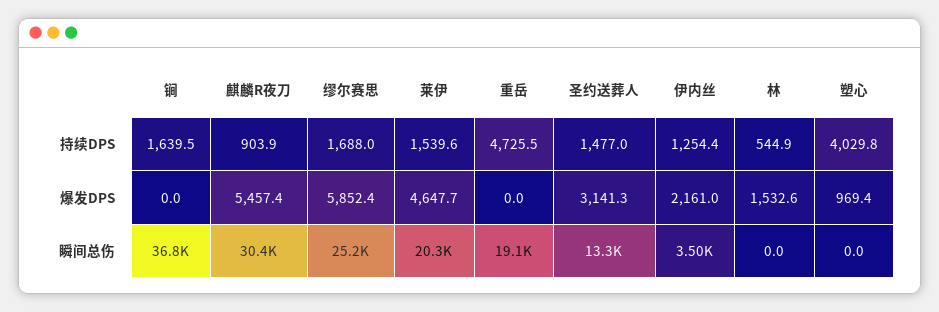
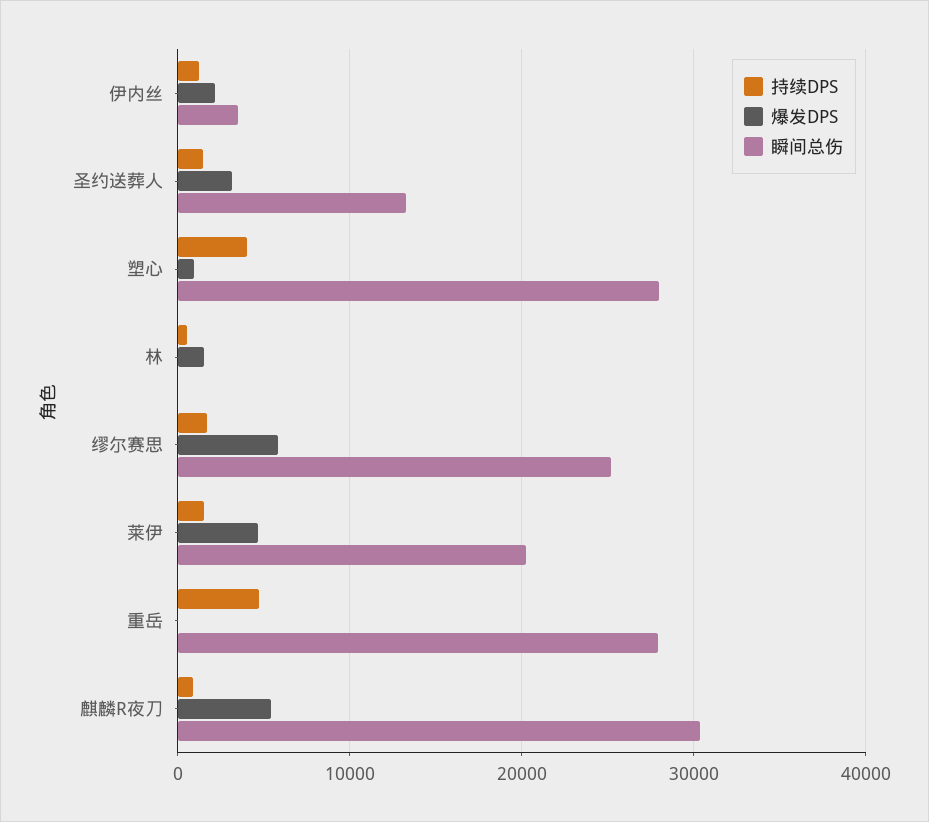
  {
    "持续DPS": {
-     "锏": 1639.5,
      "麒麟R夜刀": 903.9,
      "缪尔赛思": 1688,
      "莱伊": 1539.6,
      "重岳": 4725.5,
      "圣约送葬人": 1477,
      "伊内丝": 1254.4,
      "林": 544.9,
      "塑心": 4029.8
    },
    "爆发DPS": {
-     "锏": 0,
      "麒麟R夜刀": 5457.4,
      "缪尔赛思": 5852.4,
      "莱伊": 4647.7,
      "重岳": 0,
      "圣约送葬人": 3141.3,
      "伊内丝": 2161,
      "林": 1532.6,
      "塑心": 969.4
    },
    "瞬间总伤": {
-     "锏": 36800,
      "麒麟R夜刀": 30400,
      "缪尔赛思": 25200,
      "莱伊": 20300,
-     "重岳": 19100,
+     "重岳": 28000,
      "圣约送葬人": 13300,
      "伊内丝": 3500,
      "林": 0,
-     "塑心": 0
+     "塑心": 28000
    }
  }

